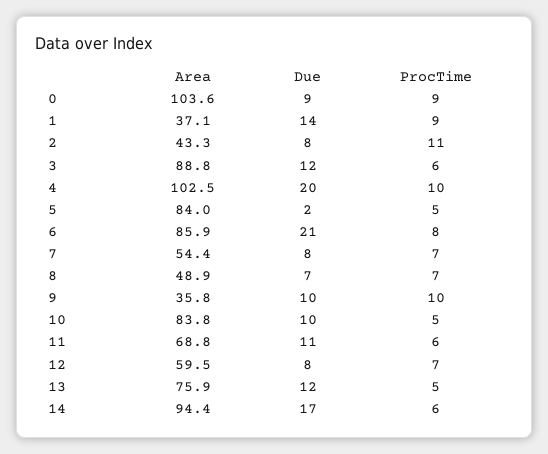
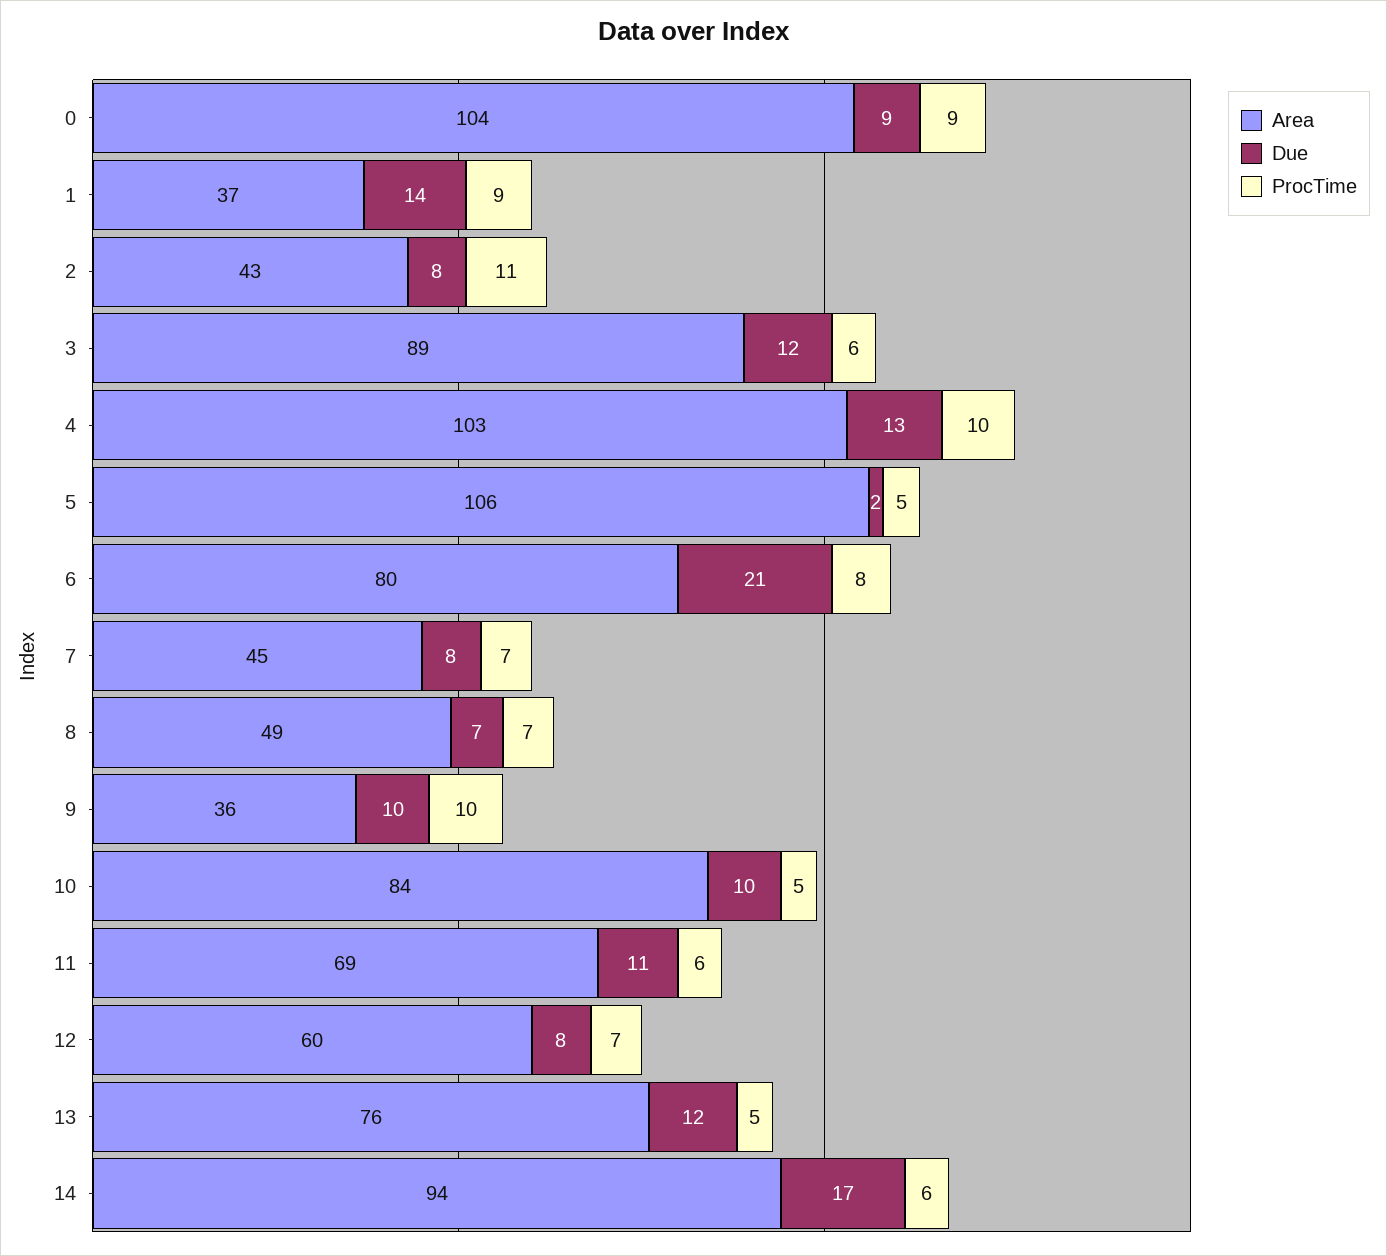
  {
    "Area": {
      "0": 103.6,
      "1": 37.1,
      "2": 43.3,
      "3": 88.8,
      "4": 102.5,
-     "5": 84,
+     "5": 106,
-     "6": 85.9,
+     "6": 80,
-     "7": 54.4,
+     "7": 45,
      "8": 48.9,
      "9": 35.8,
      "10": 83.8,
      "11": 68.8,
      "12": 59.5,
      "13": 75.9,
      "14": 94.4
    },
    "Due": {
      "0": 9,
      "1": 14,
      "2": 8,
      "3": 12,
-     "4": 20,
+     "4": 13,
      "5": 2,
      "6": 21,
      "7": 8,
      "8": 7,
      "9": 10,
      "10": 10,
      "11": 11,
      "12": 8,
      "13": 12,
      "14": 17
    },
    "ProcTime": {
      "0": 9,
      "1": 9,
      "2": 11,
      "3": 6,
      "4": 10,
      "5": 5,
      "6": 8,
      "7": 7,
      "8": 7,
      "9": 10,
      "10": 5,
      "11": 6,
      "12": 7,
      "13": 5,
      "14": 6
    }
  }

